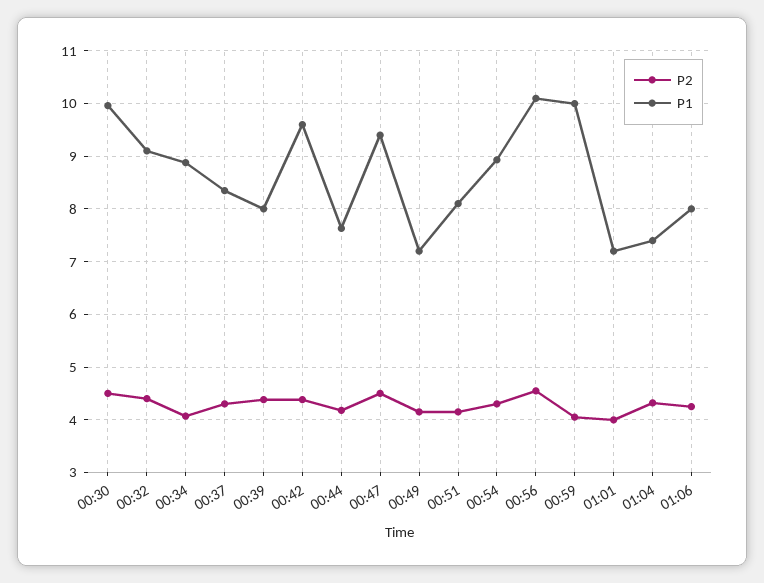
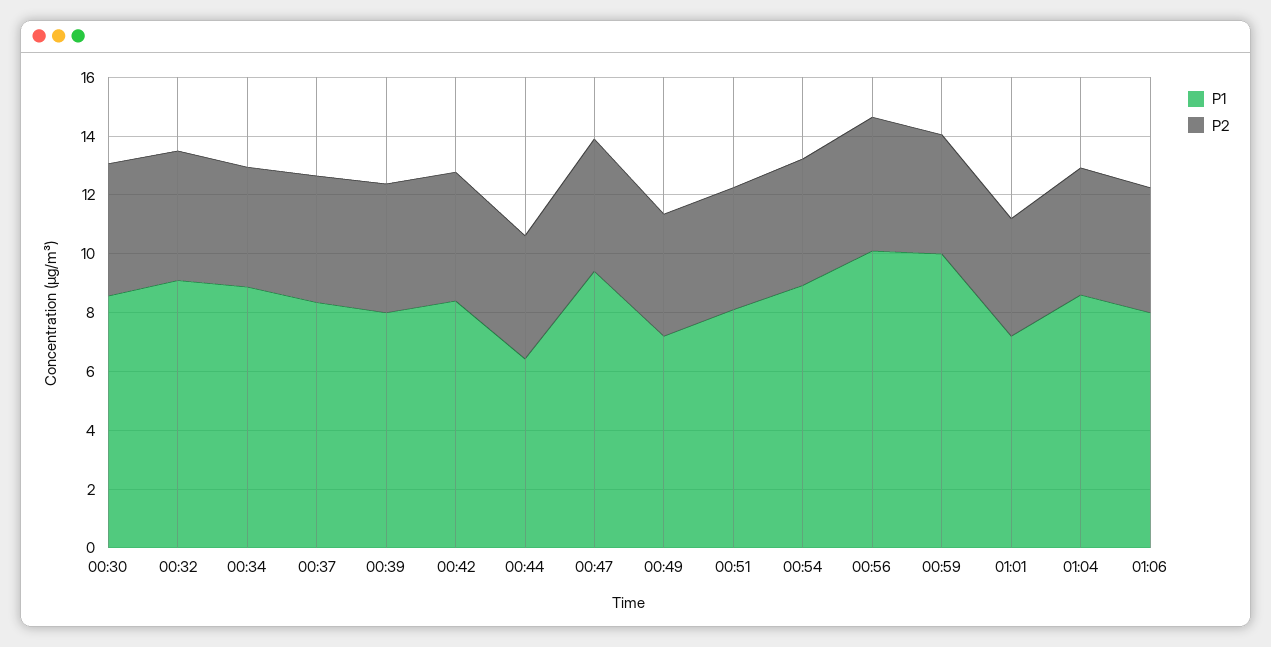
  {
    "P2": {
      "00:30": 4.6,
      "00:32": 4.4,
      "00:34": 4,
      "00:37": 4.4,
      "00:39": 4.4,
      "00:42": 4.4,
      "00:44": 4.2,
      "00:47": 4.6,
      "00:49": 4.2,
      "00:51": 4.2,
      "00:54": 4.4,
      "00:56": 4.6,
      "00:59": 4,
      "01:01": 4,
      "01:04": 4.4,
      "01:06": 4.2
    },
    "P1": {
-     "00:30": 10,
+     "00:30": 8.5,
      "00:32": 9.2,
      "00:34": 8.8,
      "00:37": 8.4,
      "00:39": 8,
-     "00:42": 9.6,
+     "00:42": 8.5,
-     "00:44": 7.6,
+     "00:44": 6.5,
      "00:47": 9.4,
      "00:49": 7.2,
      "00:51": 8.2,
      "00:54": 9,
      "00:56": 10.2,
      "00:59": 10,
      "01:01": 7.2,
-     "01:04": 7.4,
+     "01:04": 8.5,
      "01:06": 8
    }
  }

